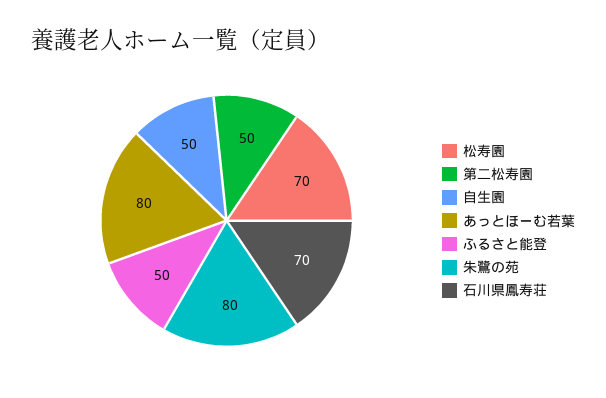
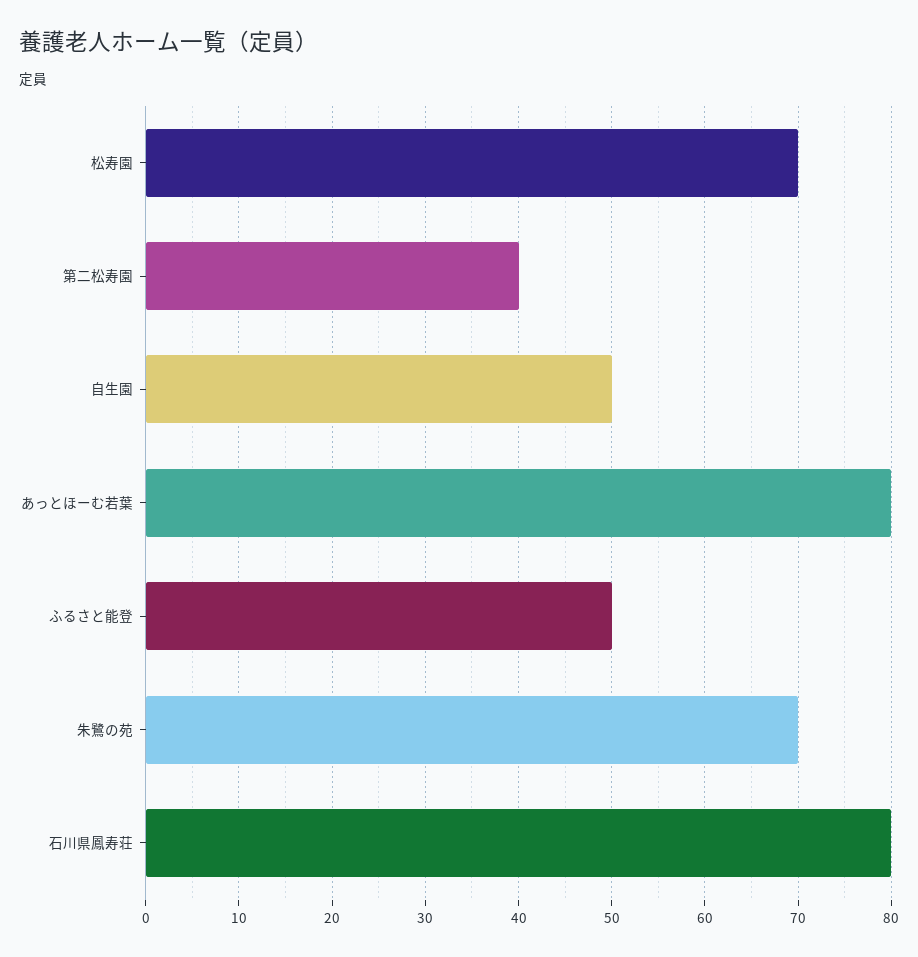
  {
    "松寿園": 70,
-   "第二松寿園": 50,
+   "第二松寿園": 40,
    "自生園": 50,
    "あっとほーむ若葉": 80,
    "ふるさと能登": 50,
-   "朱鷺の苑": 80,
+   "朱鷺の苑": 70,
-   "石川県鳳寿荘": 70
+   "石川県鳳寿荘": 80
  }

